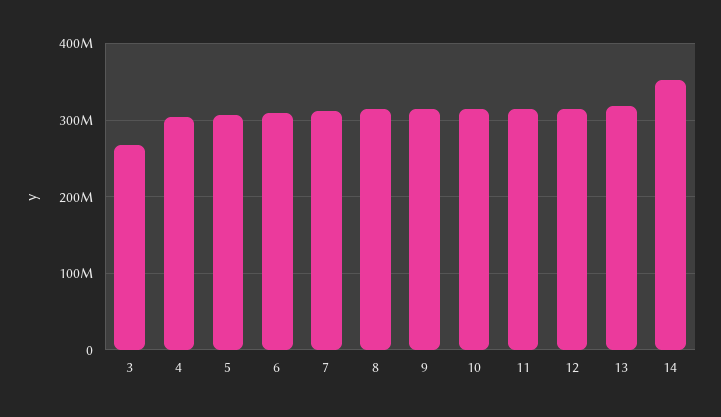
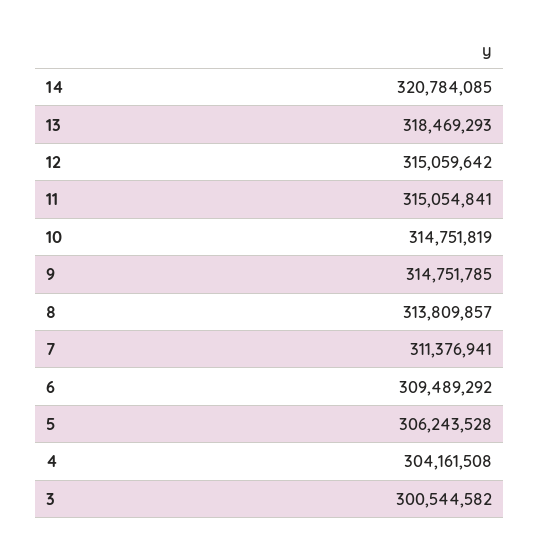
  {
-   "3": 270000000,
+   "3": 300544582,
    "4": 304161508,
    "5": 306243528,
    "6": 309489292,
    "7": 311376941,
    "8": 313809857,
    "9": 314751785,
    "10": 314751819,
    "11": 315054841,
    "12": 315059642,
    "13": 318469293,
-   "14": 350000000
+   "14": 320784085
  }

